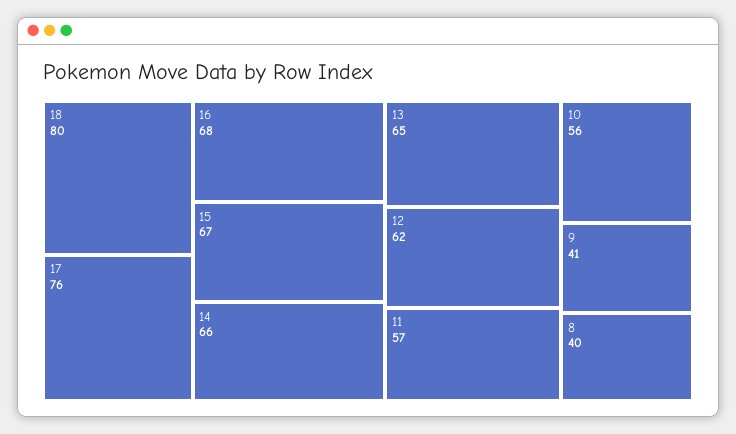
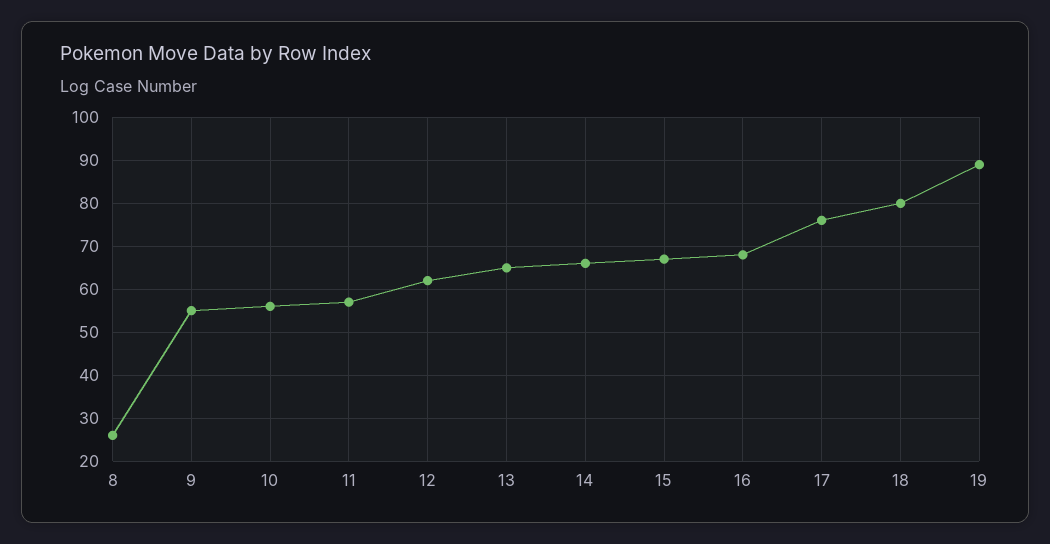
  {
    "18": 80,
    "17": 76,
    "16": 68,
    "15": 67,
    "14": 66,
    "13": 65,
    "12": 62,
    "11": 57,
    "10": 56,
-   "9": 41,
+   "9": 55,
-   "8": 40
+   "8": 25,
+   "19": 90
  }

